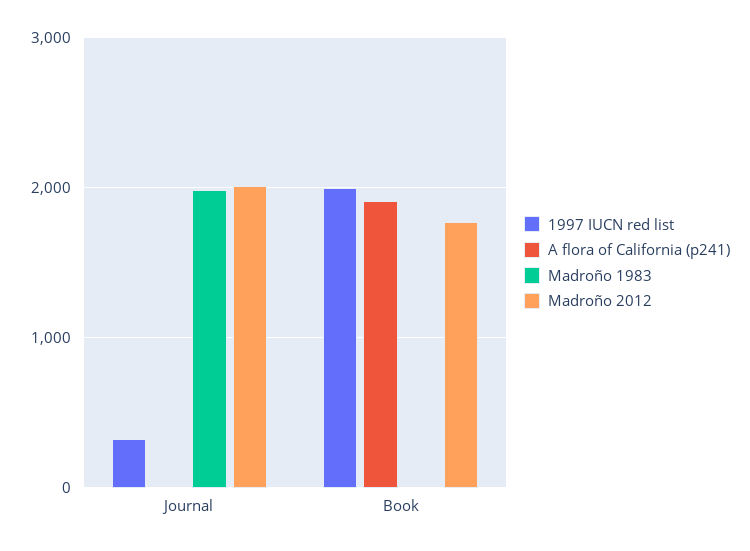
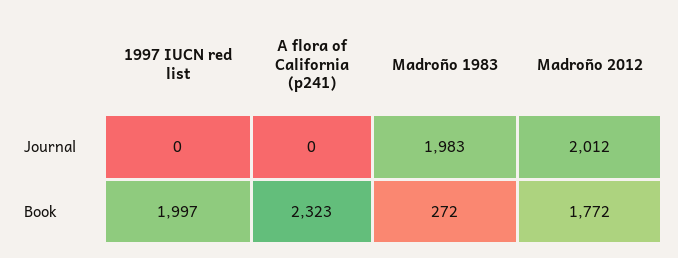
  {
    "1997 IUCN red list": {
-     "Journal": 300,
+     "Journal": 0,
      "Book": 1997
    },
    "A flora of California (p241)": {
      "Journal": 0,
-     "Book": 1900
+     "Book": 2323
    },
    "Madroño 1983": {
      "Journal": 1983,
-     "Book": 0
+     "Book": 272
    },
    "Madroño 2012": {
      "Journal": 2012,
      "Book": 1772
    }
  }

